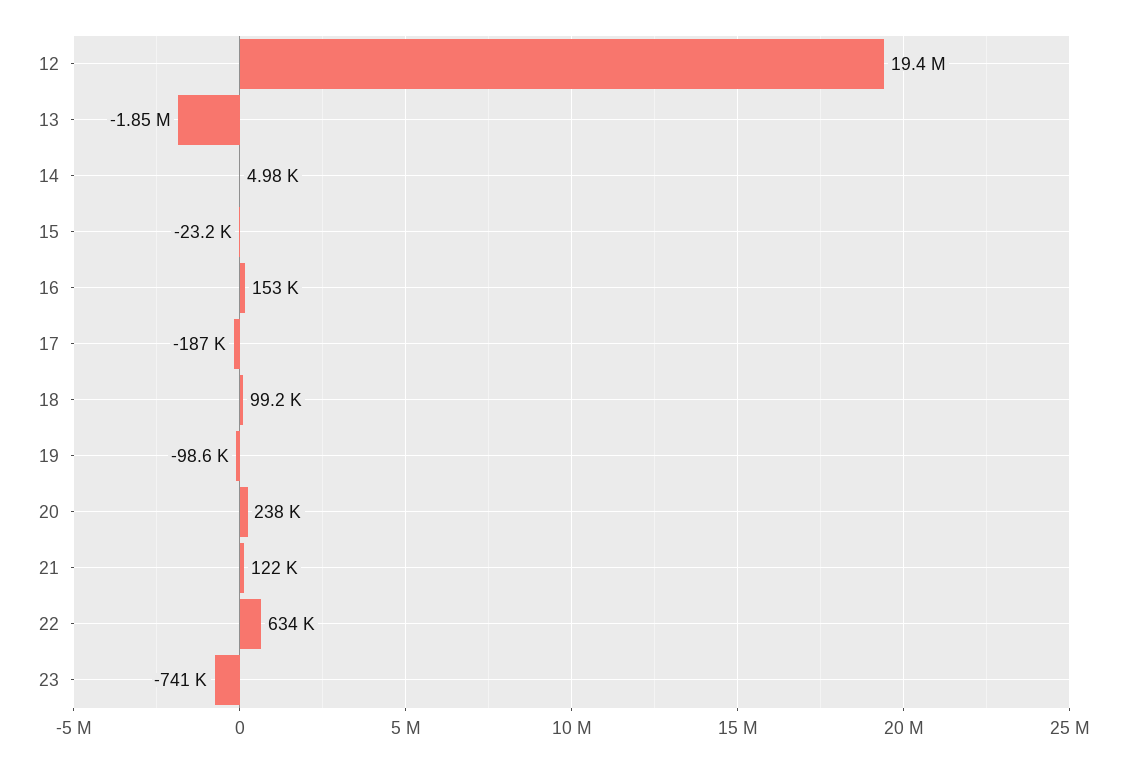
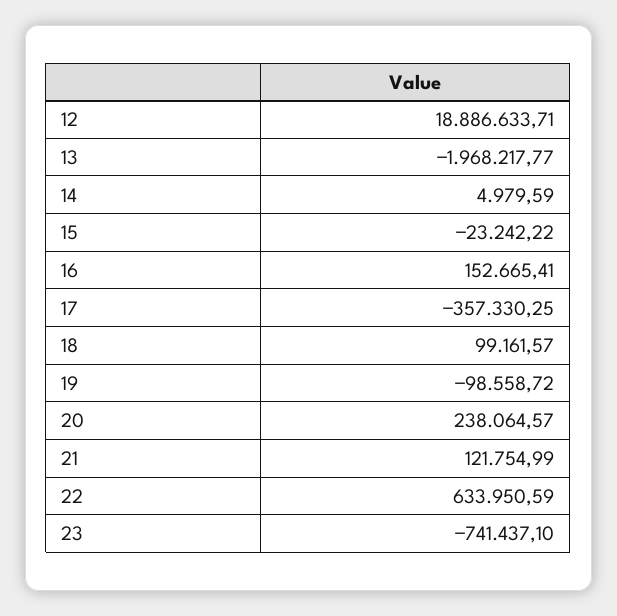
  {
-   "12": 19400000,
+   "12": 18886633.71,
-   "13": -1850000,
+   "13": -1968217.77,
    "14": 4979.59,
    "15": -23242.22,
    "16": 152665.41,
-   "17": -187000,
+   "17": -357330.25,
    "18": 99161.57,
    "19": -98558.72,
    "20": 238064.57,
    "21": 121754.99,
    "22": 633950.59,
    "23": -741437.1
  }

